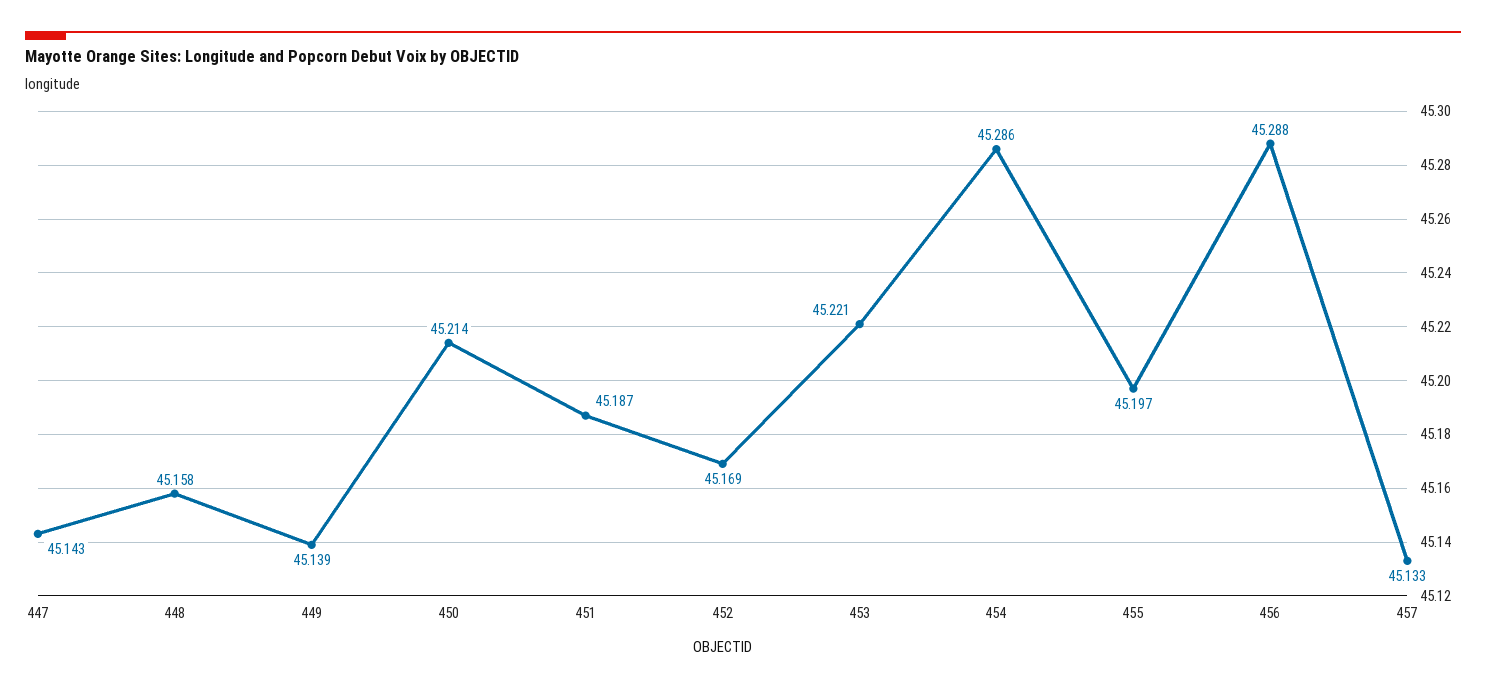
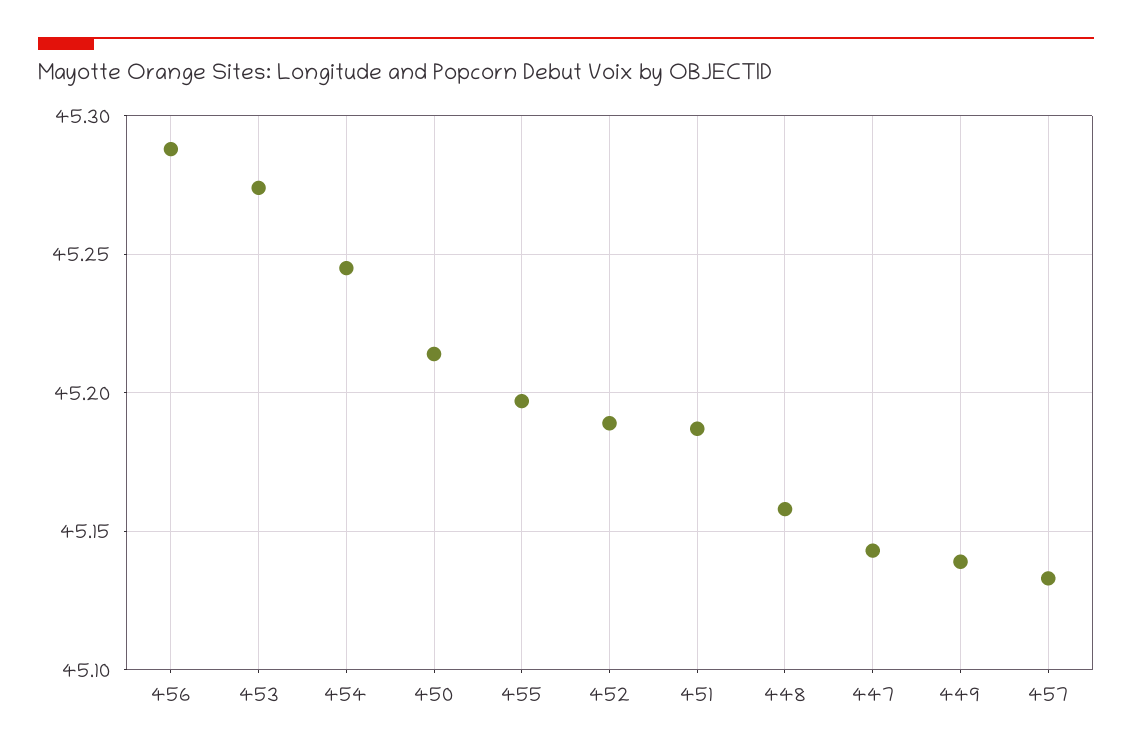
  {
    "447": 45.143,
    "448": 45.158,
    "449": 45.139,
    "450": 45.214,
    "451": 45.187,
-   "452": 45.169,
+   "452": 45.19,
-   "453": 45.221,
+   "453": 45.275,
-   "454": 45.286,
+   "454": 45.245,
    "455": 45.197,
    "456": 45.288,
    "457": 45.133
  }

